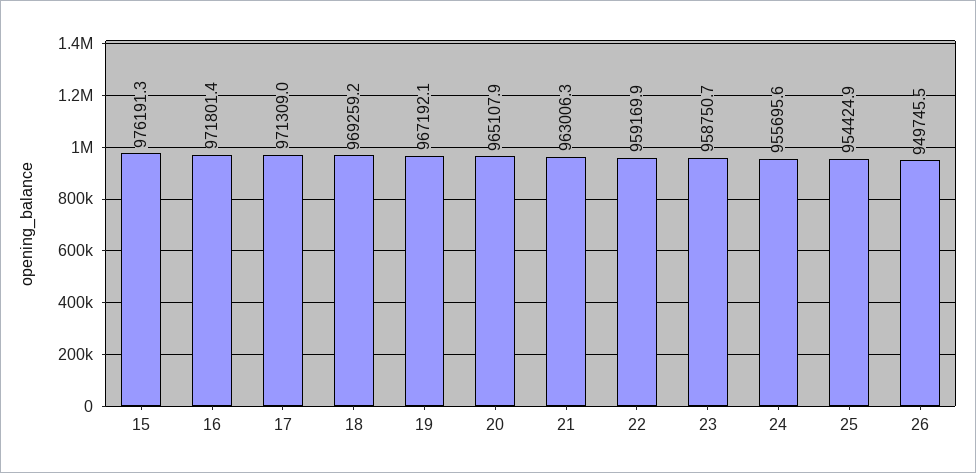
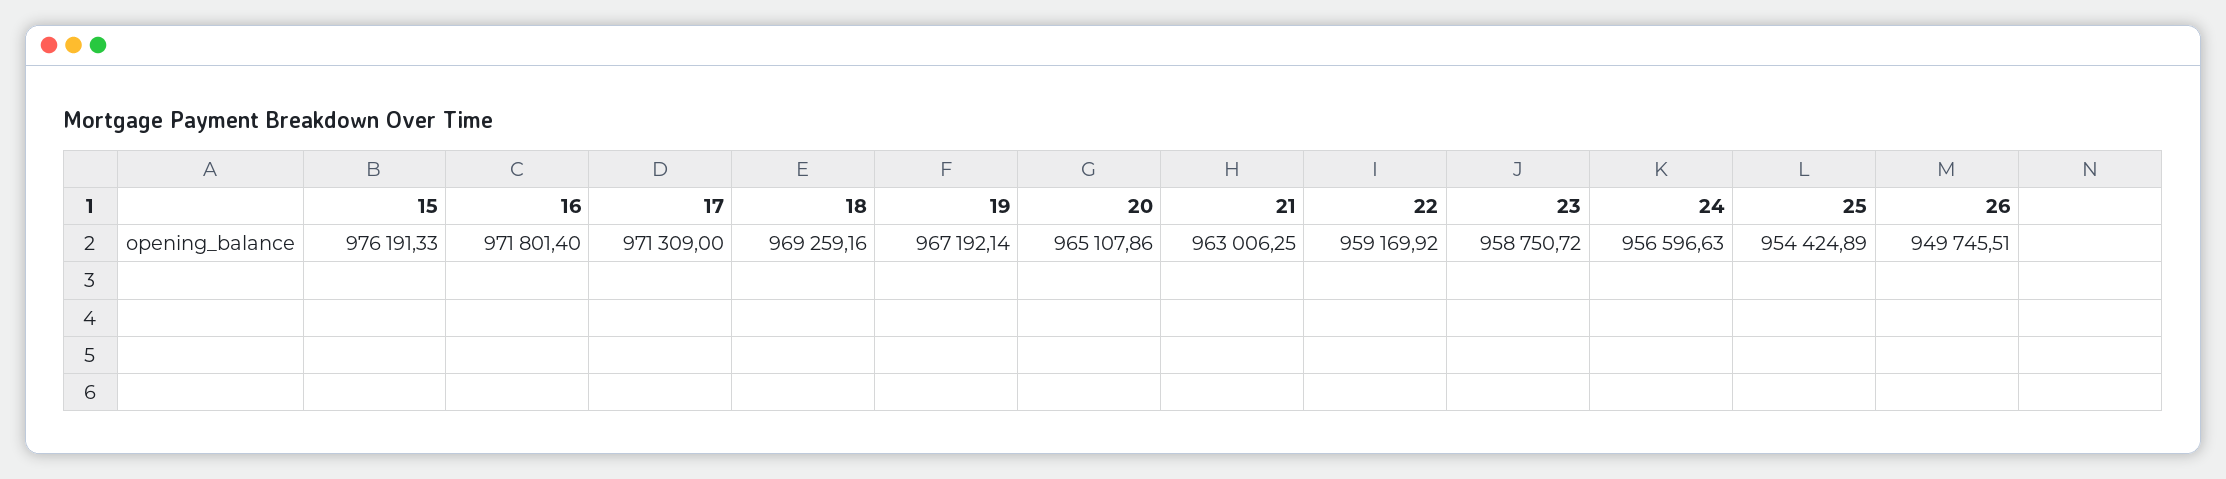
  {
    "15": 976191.33,
    "16": 971801.4,
    "17": 971309,
    "18": 969259.16,
    "19": 967192.14,
    "20": 965107.86,
    "21": 963006.25,
    "22": 959169.92,
    "23": 958750.72,
-   "24": 955695.6,
+   "24": 956596.63,
    "25": 954424.89,
    "26": 949745.51
  }

